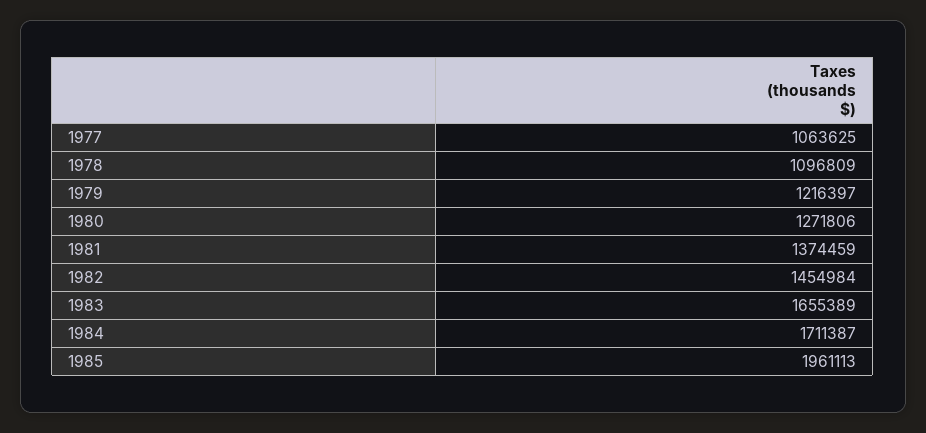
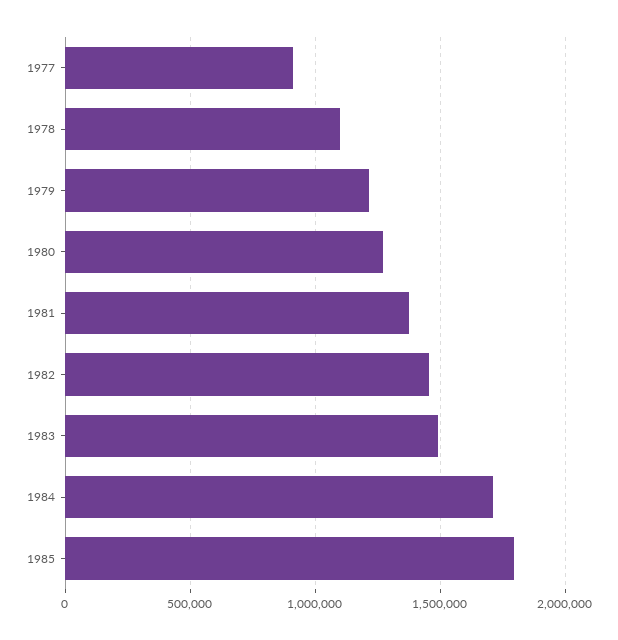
  {
-   "1977": 1063625,
+   "1977": 900000,
    "1978": 1096809,
    "1979": 1216397,
    "1980": 1271806,
    "1981": 1374459,
    "1982": 1454984,
-   "1983": 1655389,
+   "1983": 1500000,
    "1984": 1711387,
-   "1985": 1961113
+   "1985": 1800000
  }

